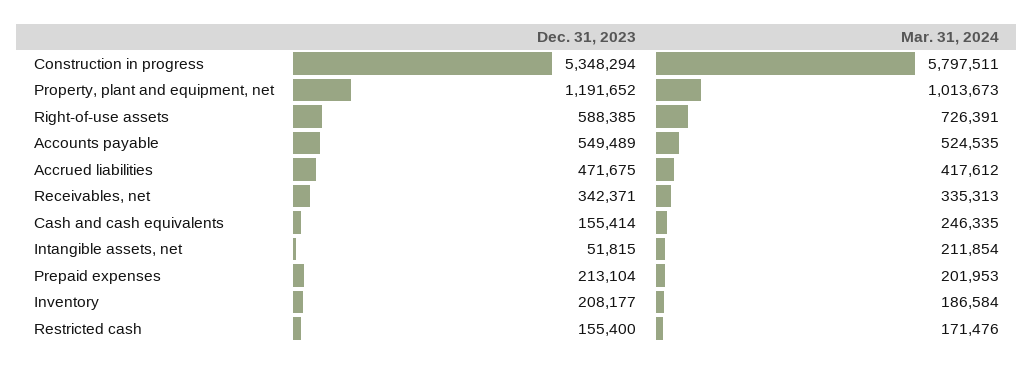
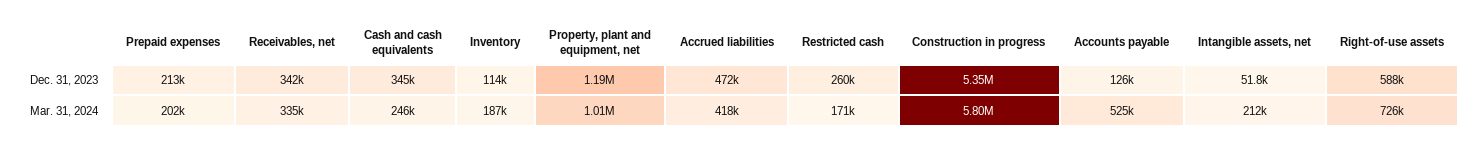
  {
    "Dec. 31, 2023": {
      "Construction in progress": 5348294,
      "Property, plant and equipment, net": 1191652,
      "Right-of-use assets": 588385,
-     "Accounts payable": 549489,
+     "Accounts payable": 126000,
      "Accrued liabilities": 471675,
      "Receivables, net": 342371,
-     "Cash and cash equivalents": 155414,
+     "Cash and cash equivalents": 345000,
      "Intangible assets, net": 51815,
      "Prepaid expenses": 213104,
-     "Inventory": 208177,
+     "Inventory": 114000,
-     "Restricted cash": 155400
+     "Restricted cash": 260000
    },
    "Mar. 31, 2024": {
      "Construction in progress": 5797511,
      "Property, plant and equipment, net": 1013673,
      "Right-of-use assets": 726391,
      "Accounts payable": 524535,
      "Accrued liabilities": 417612,
      "Receivables, net": 335313,
      "Cash and cash equivalents": 246335,
      "Intangible assets, net": 211854,
      "Prepaid expenses": 201953,
      "Inventory": 186584,
      "Restricted cash": 171476
    }
  }

